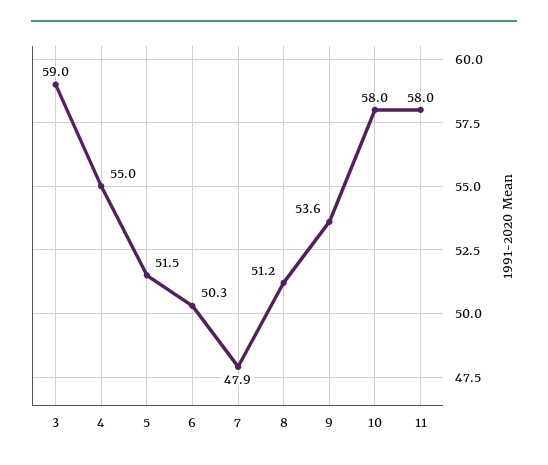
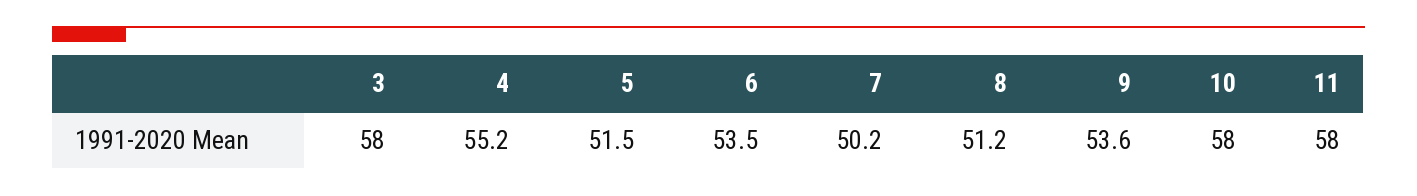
  {
-   "3": 59,
+   "3": 58,
-   "4": 55,
+   "4": 55.2,
    "5": 51.5,
-   "6": 50.3,
+   "6": 53.5,
-   "7": 47.9,
+   "7": 50.2,
    "8": 51.2,
    "9": 53.6,
    "10": 58,
    "11": 58
  }

